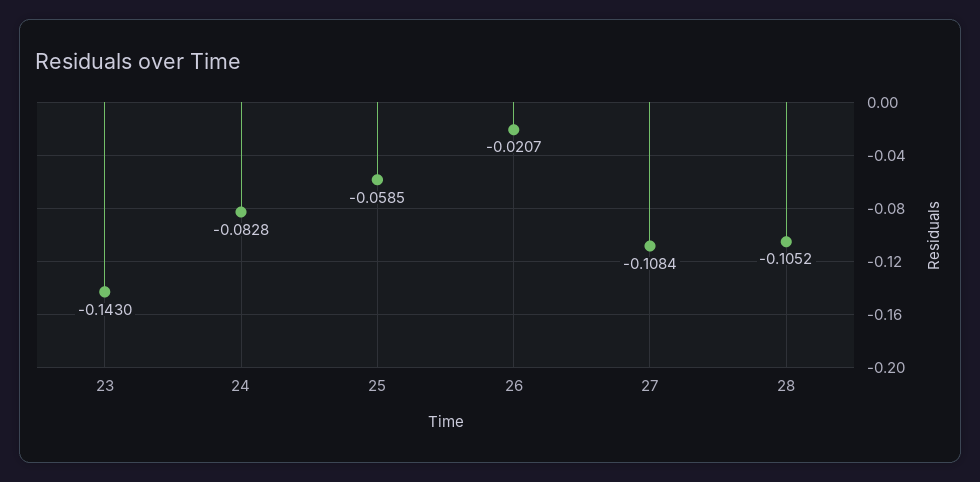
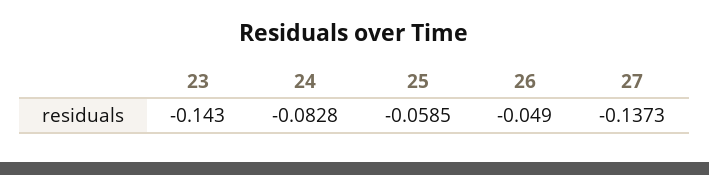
  {
    "23": -0.143,
    "24": -0.0828,
    "25": -0.0585,
-   "26": -0.0207,
+   "26": -0.049,
-   "27": -0.1084,
+   "27": -0.1373
-   "28": -0.1052
  }

